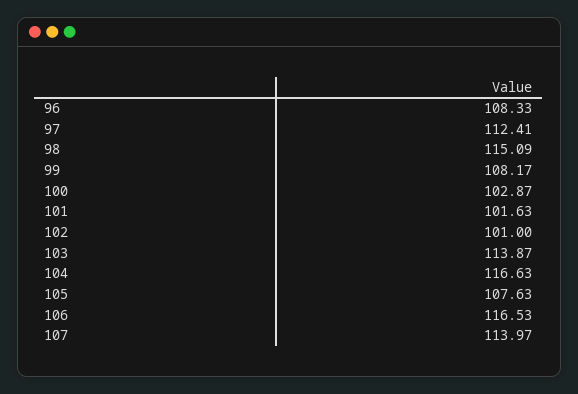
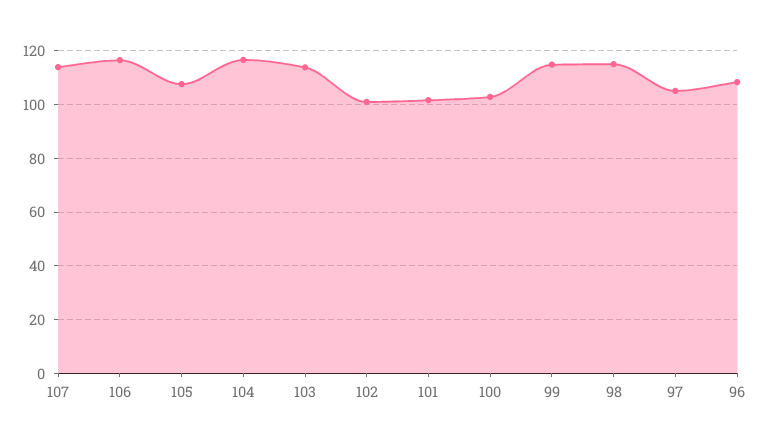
  {
    "96": 108.33,
-   "97": 112.41,
+   "97": 105,
    "98": 115.09,
-   "99": 108.17,
+   "99": 115,
    "100": 102.87,
    "101": 101.63,
    "102": 101,
    "103": 113.87,
    "104": 116.63,
    "105": 107.63,
    "106": 116.53,
    "107": 113.97
  }

